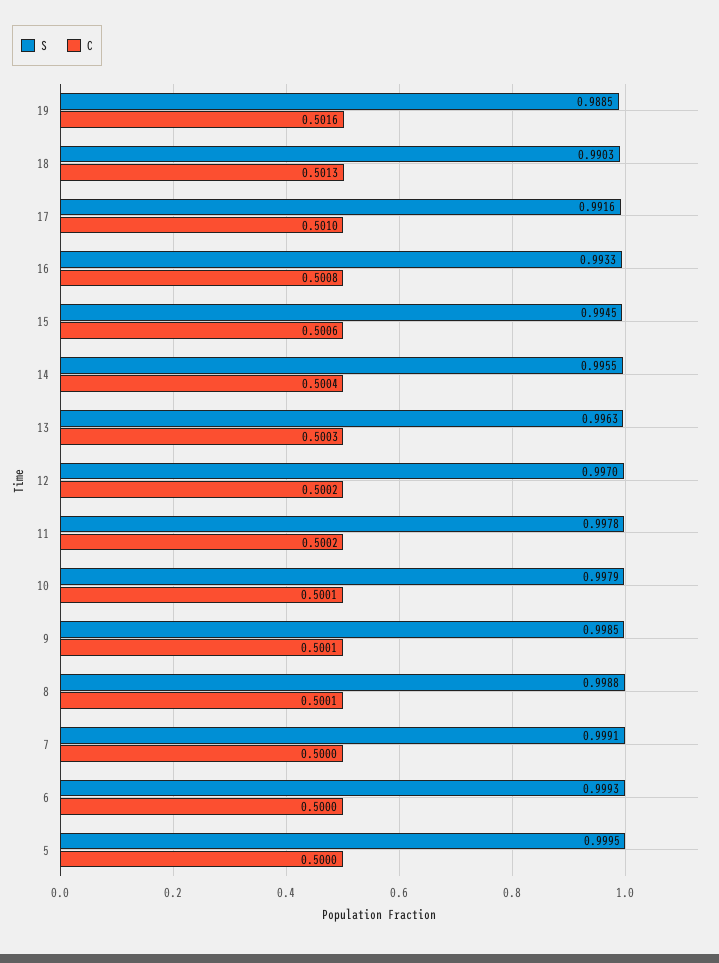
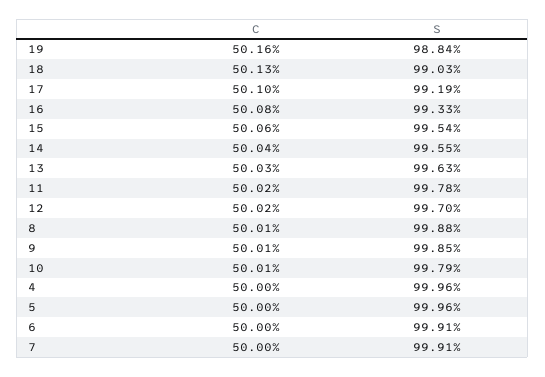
  {
    "S": {
-     "19": 0.9885,
+     "19": 0.9884,
      "18": 0.9903,
-     "17": 0.9916,
+     "17": 0.9919,
      "16": 0.9933,
-     "15": 0.9945,
+     "15": 0.9954,
      "14": 0.9955,
      "13": 0.9963,
      "12": 0.997,
      "11": 0.9978,
      "10": 0.9979,
      "9": 0.9985,
      "8": 0.9988,
      "7": 0.9991,
-     "6": 0.9993,
+     "6": 0.9991,
-     "5": 0.9995
+     "5": 0.9996,
+     "4": 0.9996
    },
    "C": {
      "19": 0.5016,
      "18": 0.5013,
      "17": 0.501,
      "16": 0.5008,
      "15": 0.5006,
      "14": 0.5004,
      "13": 0.5003,
      "12": 0.5002,
      "11": 0.5002,
      "10": 0.5001,
      "9": 0.5001,
      "8": 0.5001,
      "7": 0.5,
      "6": 0.5,
-     "5": 0.5
+     "5": 0.5,
+     "4": 0.5
    }
  }

